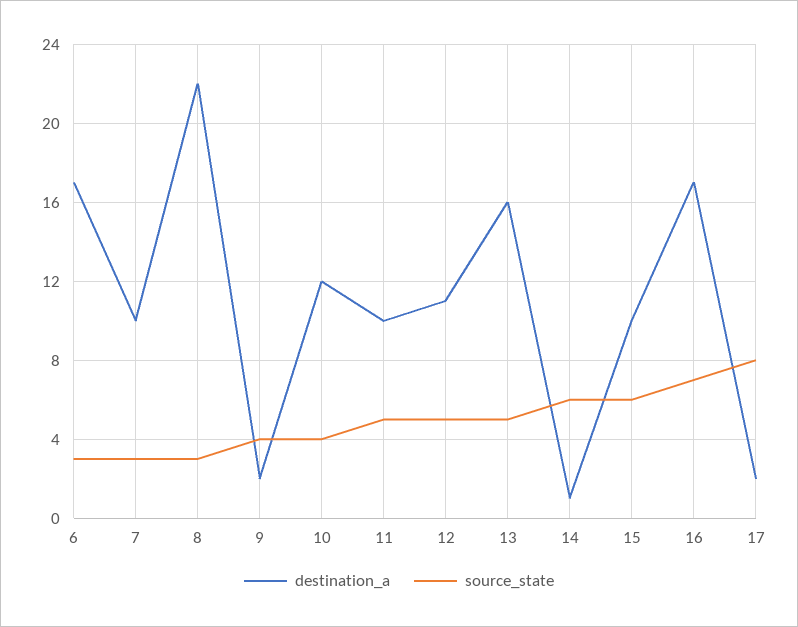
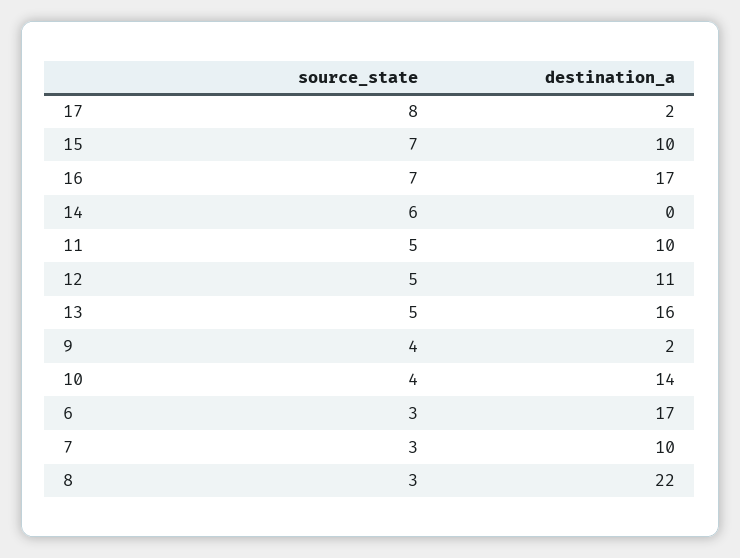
  {
    "destination_a": {
      "6": 17,
      "7": 10,
      "8": 22,
      "9": 2,
-     "10": 12,
+     "10": 14,
      "11": 10,
      "12": 11,
      "13": 16,
-     "14": 1,
+     "14": 0,
      "15": 10,
      "16": 17,
      "17": 2
    },
    "source_state": {
      "6": 3,
      "7": 3,
      "8": 3,
      "9": 4,
      "10": 4,
      "11": 5,
      "12": 5,
      "13": 5,
      "14": 6,
-     "15": 6,
+     "15": 7,
      "16": 7,
      "17": 8
    }
  }

